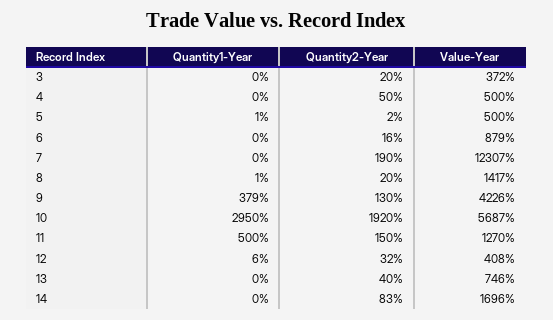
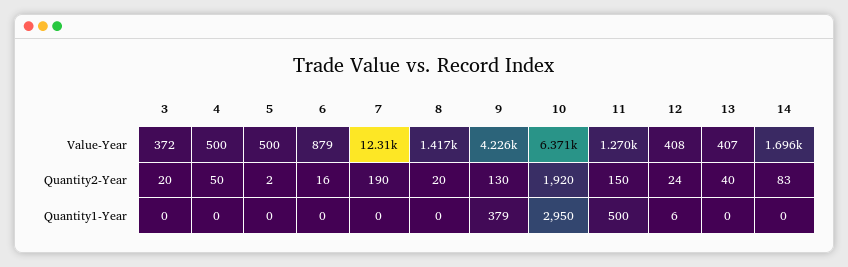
  {
    "Quantity1-Year": {
      "3": 0,
      "4": 0,
-     "5": 1,
+     "5": 0,
      "6": 0,
      "7": 0,
-     "8": 1,
+     "8": 0,
      "9": 379,
      "10": 2950,
      "11": 500,
      "12": 6,
      "13": 0,
      "14": 0
    },
    "Quantity2-Year": {
      "3": 20,
      "4": 50,
      "5": 2,
      "6": 16,
      "7": 190,
      "8": 20,
      "9": 130,
      "10": 1920,
      "11": 150,
-     "12": 32,
+     "12": 24,
      "13": 40,
      "14": 83
    },
    "Value-Year": {
      "3": 372,
      "4": 500,
      "5": 500,
      "6": 879,
      "7": 12307,
      "8": 1417,
      "9": 4226,
-     "10": 5687,
+     "10": 6371,
      "11": 1270,
      "12": 408,
-     "13": 746,
+     "13": 407,
      "14": 1696
    }
  }

